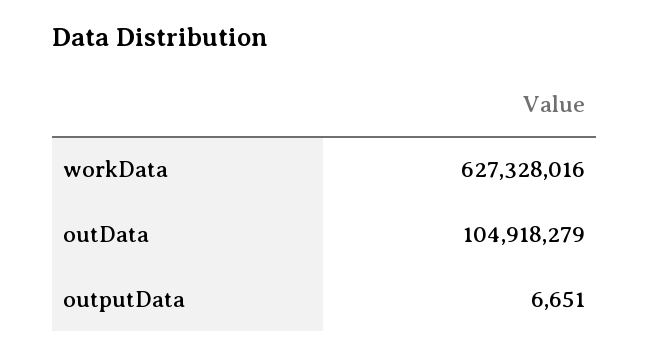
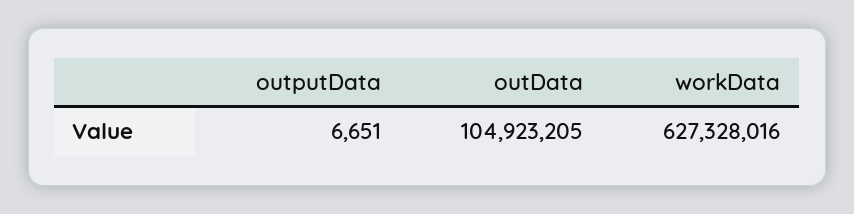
  {
    "workData": 627328016,
-   "outData": 104918279,
+   "outData": 104923205,
    "outputData": 6651
  }

